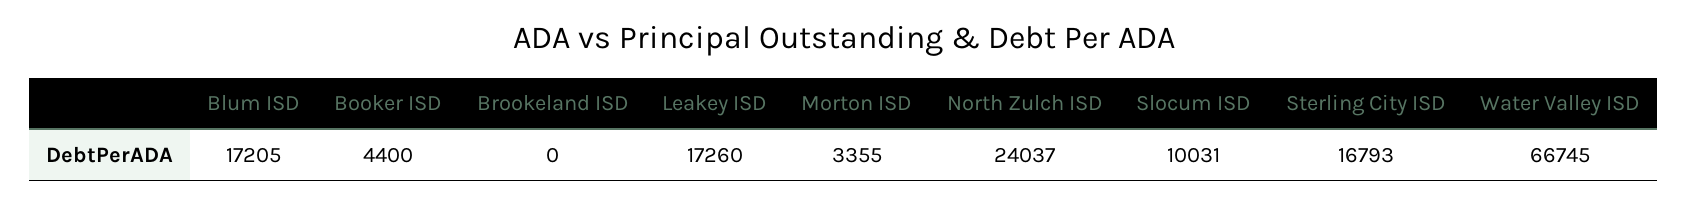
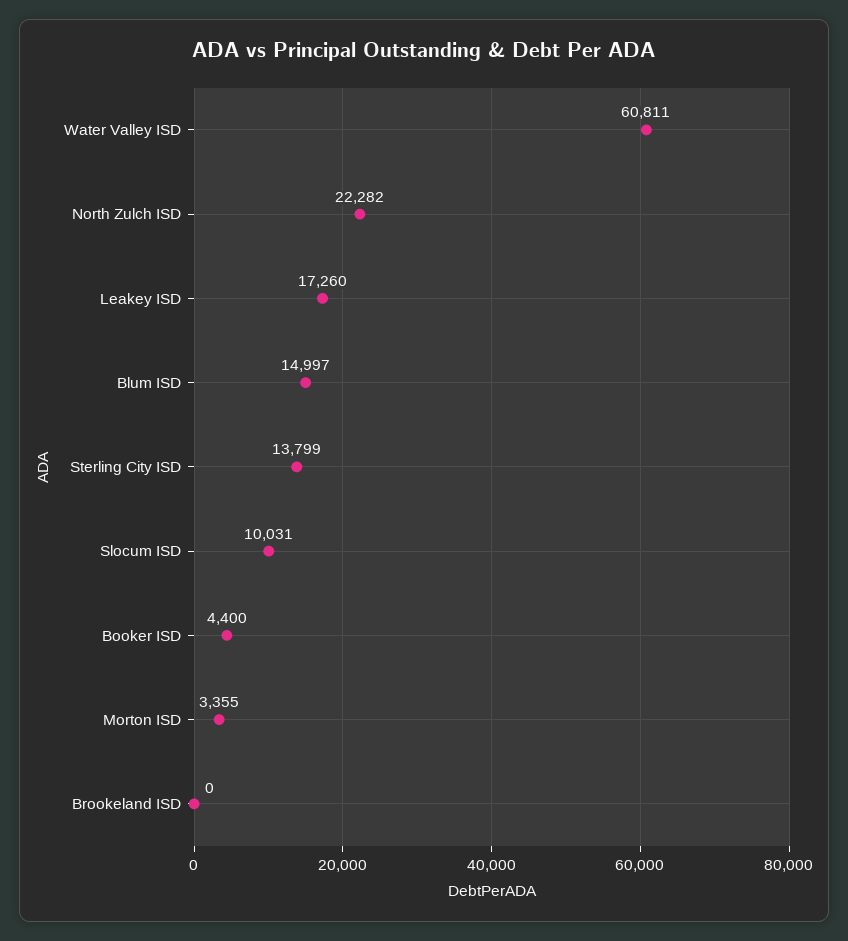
  {
-   "Blum ISD": 17205,
+   "Blum ISD": 14997,
    "Booker ISD": 4400,
    "Brookeland ISD": 0,
    "Leakey ISD": 17260,
    "Morton ISD": 3355,
-   "North Zulch ISD": 24037,
+   "North Zulch ISD": 22282,
    "Slocum ISD": 10031,
-   "Sterling City ISD": 16793,
+   "Sterling City ISD": 13799,
-   "Water Valley ISD": 66745
+   "Water Valley ISD": 60811
  }

